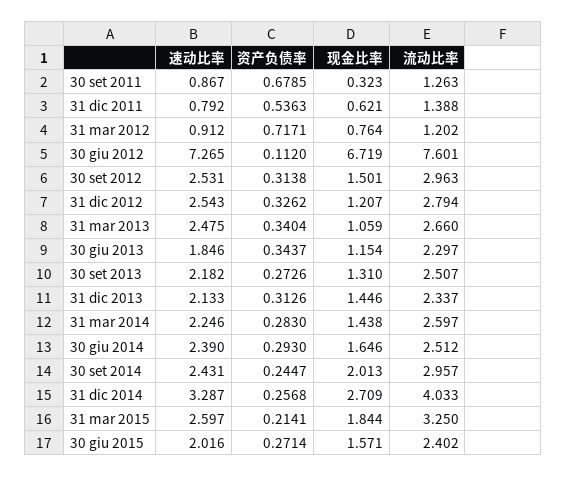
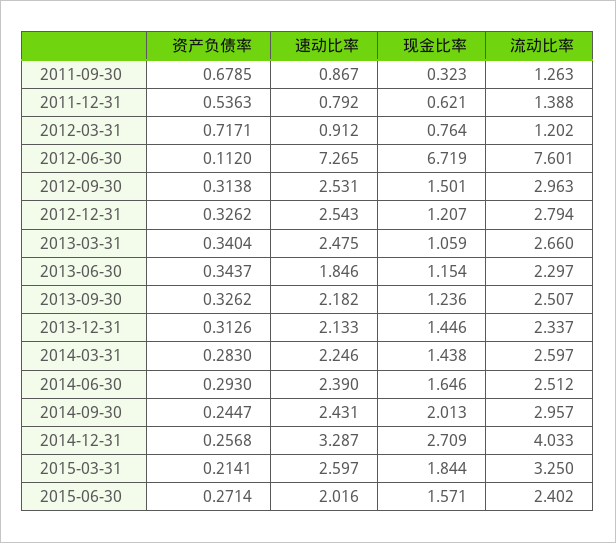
  {
    "速动比率": {
      "30 set 2011": 0.867,
      "31 dic 2011": 0.792,
      "31 mar 2012": 0.912,
      "30 giu 2012": 7.265,
      "30 set 2012": 2.531,
      "31 dic 2012": 2.543,
      "31 mar 2013": 2.475,
      "30 giu 2013": 1.846,
      "30 set 2013": 2.182,
      "31 dic 2013": 2.133,
      "31 mar 2014": 2.246,
      "30 giu 2014": 2.39,
      "30 set 2014": 2.431,
      "31 dic 2014": 3.287,
      "31 mar 2015": 2.597,
      "30 giu 2015": 2.016
    },
    "资产负债率": {
      "30 set 2011": 0.6785,
      "31 dic 2011": 0.5363,
      "31 mar 2012": 0.7171,
      "30 giu 2012": 0.112,
      "30 set 2012": 0.3138,
      "31 dic 2012": 0.3262,
      "31 mar 2013": 0.3404,
      "30 giu 2013": 0.3437,
-     "30 set 2013": 0.2726,
+     "30 set 2013": 0.3262,
      "31 dic 2013": 0.3126,
      "31 mar 2014": 0.283,
      "30 giu 2014": 0.293,
      "30 set 2014": 0.2447,
      "31 dic 2014": 0.2568,
      "31 mar 2015": 0.2141,
      "30 giu 2015": 0.2714
    },
    "现金比率": {
      "30 set 2011": 0.323,
      "31 dic 2011": 0.621,
      "31 mar 2012": 0.764,
      "30 giu 2012": 6.719,
      "30 set 2012": 1.501,
      "31 dic 2012": 1.207,
      "31 mar 2013": 1.059,
      "30 giu 2013": 1.154,
-     "30 set 2013": 1.31,
+     "30 set 2013": 1.236,
      "31 dic 2013": 1.446,
      "31 mar 2014": 1.438,
      "30 giu 2014": 1.646,
      "30 set 2014": 2.013,
      "31 dic 2014": 2.709,
      "31 mar 2015": 1.844,
      "30 giu 2015": 1.571
    },
    "流动比率": {
      "30 set 2011": 1.263,
      "31 dic 2011": 1.388,
      "31 mar 2012": 1.202,
      "30 giu 2012": 7.601,
      "30 set 2012": 2.963,
      "31 dic 2012": 2.794,
      "31 mar 2013": 2.66,
      "30 giu 2013": 2.297,
      "30 set 2013": 2.507,
      "31 dic 2013": 2.337,
      "31 mar 2014": 2.597,
      "30 giu 2014": 2.512,
      "30 set 2014": 2.957,
      "31 dic 2014": 4.033,
      "31 mar 2015": 3.25,
      "30 giu 2015": 2.402
    }
  }

